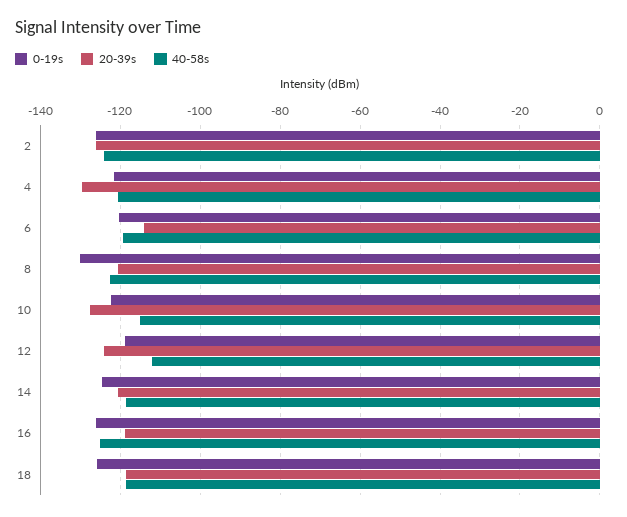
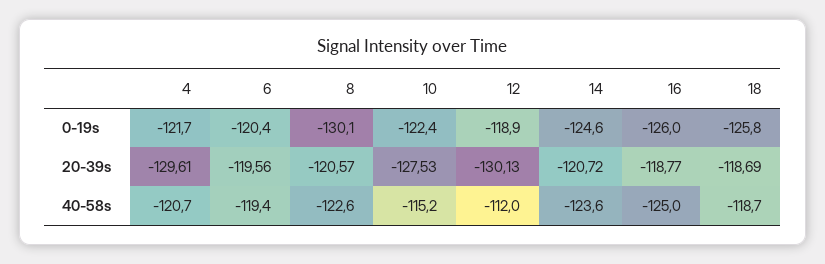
  {
    "0-19s": {
-     "2": -126,
      "4": -121.7,
      "6": -120.4,
      "8": -130.1,
      "10": -122.4,
      "12": -118.9,
      "14": -124.6,
      "16": -126,
      "18": -125.8
    },
    "20-39s": {
-     "2": -126,
      "4": -129.61,
-     "6": -114,
+     "6": -119.56,
      "8": -120.57,
      "10": -127.53,
-     "12": -124,
+     "12": -130.13,
      "14": -120.72,
      "16": -118.77,
      "18": -118.69
    },
    "40-58s": {
-     "2": -124,
      "4": -120.7,
      "6": -119.4,
      "8": -122.6,
      "10": -115.2,
      "12": -112,
-     "14": -118,
+     "14": -123.6,
      "16": -125,
      "18": -118.7
    }
  }

